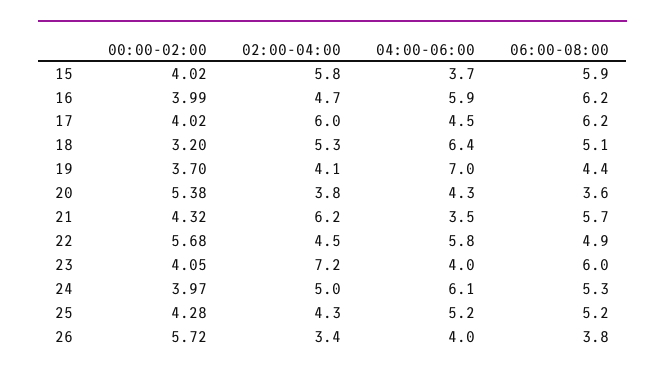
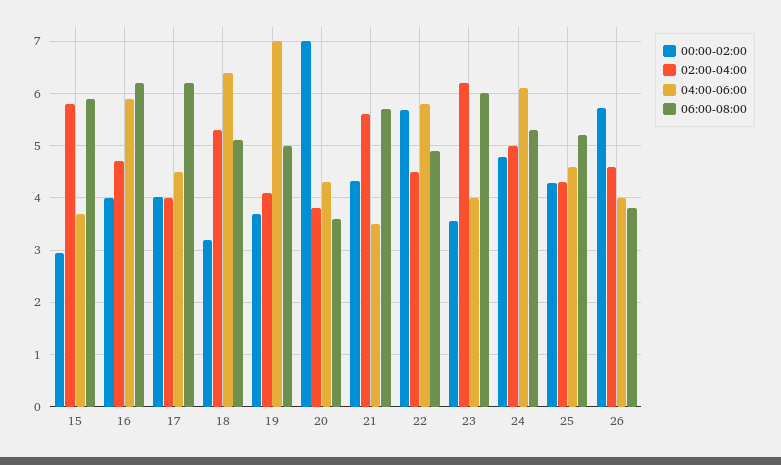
  {
    "00:00-02:00": {
-     "15": 4.02,
+     "15": 3,
      "16": 3.99,
      "17": 4.02,
      "18": 3.2,
      "19": 3.7,
-     "20": 5.38,
+     "20": 7,
      "21": 4.32,
      "22": 5.68,
-     "23": 4.05,
+     "23": 3.6,
-     "24": 3.97,
+     "24": 4.8,
      "25": 4.28,
      "26": 5.72
    },
    "02:00-04:00": {
      "15": 5.8,
      "16": 4.7,
-     "17": 6,
+     "17": 4,
      "18": 5.3,
      "19": 4.1,
      "20": 3.8,
-     "21": 6.2,
+     "21": 5.6,
      "22": 4.5,
-     "23": 7.2,
+     "23": 6.2,
      "24": 5,
      "25": 4.3,
-     "26": 3.4
+     "26": 4.6
    },
    "04:00-06:00": {
      "15": 3.7,
      "16": 5.9,
      "17": 4.5,
      "18": 6.4,
      "19": 7,
      "20": 4.3,
      "21": 3.5,
      "22": 5.8,
      "23": 4,
      "24": 6.1,
-     "25": 5.2,
+     "25": 4.6,
      "26": 4
    },
    "06:00-08:00": {
      "15": 5.9,
      "16": 6.2,
      "17": 6.2,
      "18": 5.1,
-     "19": 4.4,
+     "19": 5,
      "20": 3.6,
      "21": 5.7,
      "22": 4.9,
      "23": 6,
      "24": 5.3,
      "25": 5.2,
      "26": 3.8
    }
  }

